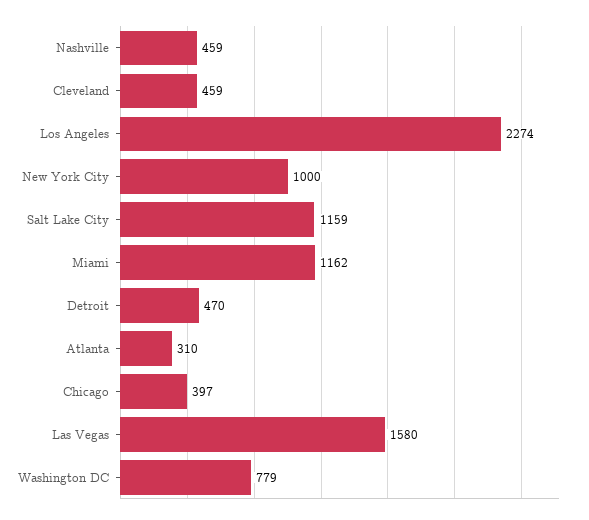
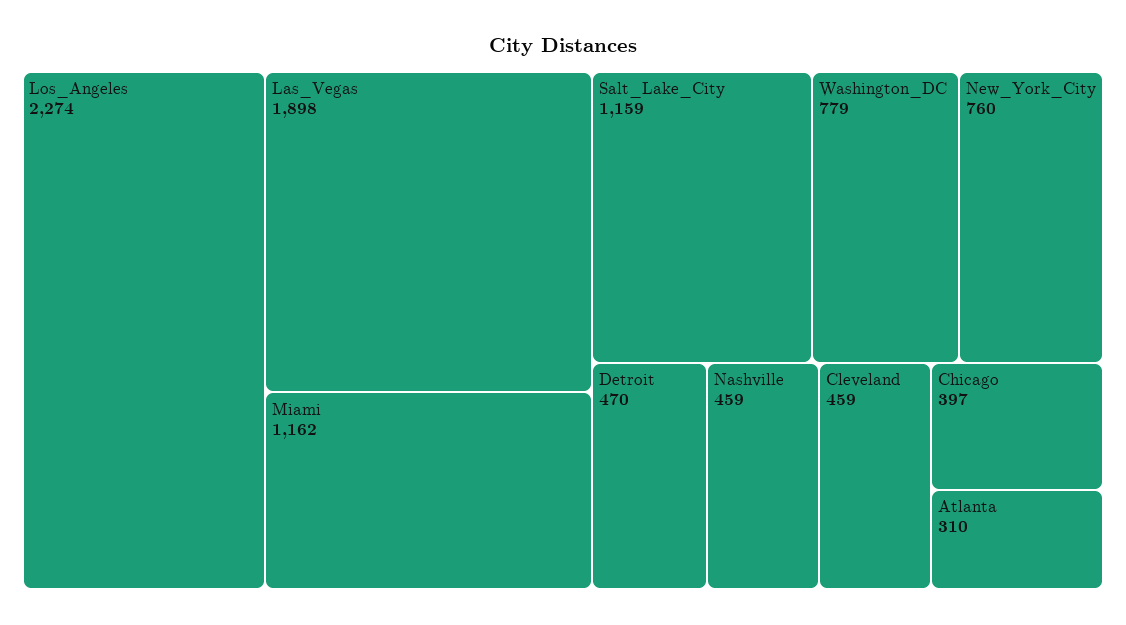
  {
    "Nashville": 459,
    "Cleveland": 459,
    "Los Angeles": 2274,
-   "New York City": 1000,
+   "New York City": 760,
    "Salt Lake City": 1159,
    "Miami": 1162,
    "Detroit": 470,
    "Atlanta": 310,
    "Chicago": 397,
-   "Las Vegas": 1580,
+   "Las Vegas": 1898,
    "Washington DC": 779
  }

